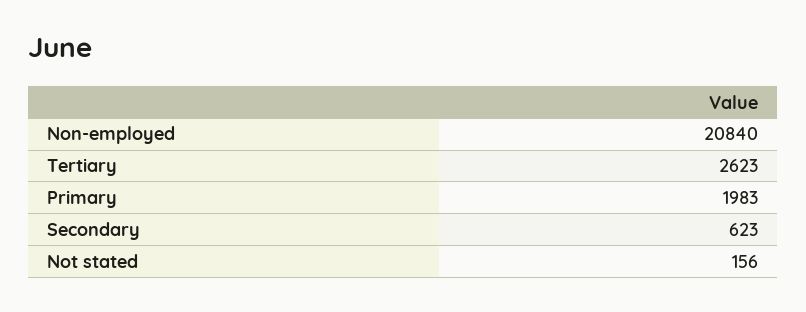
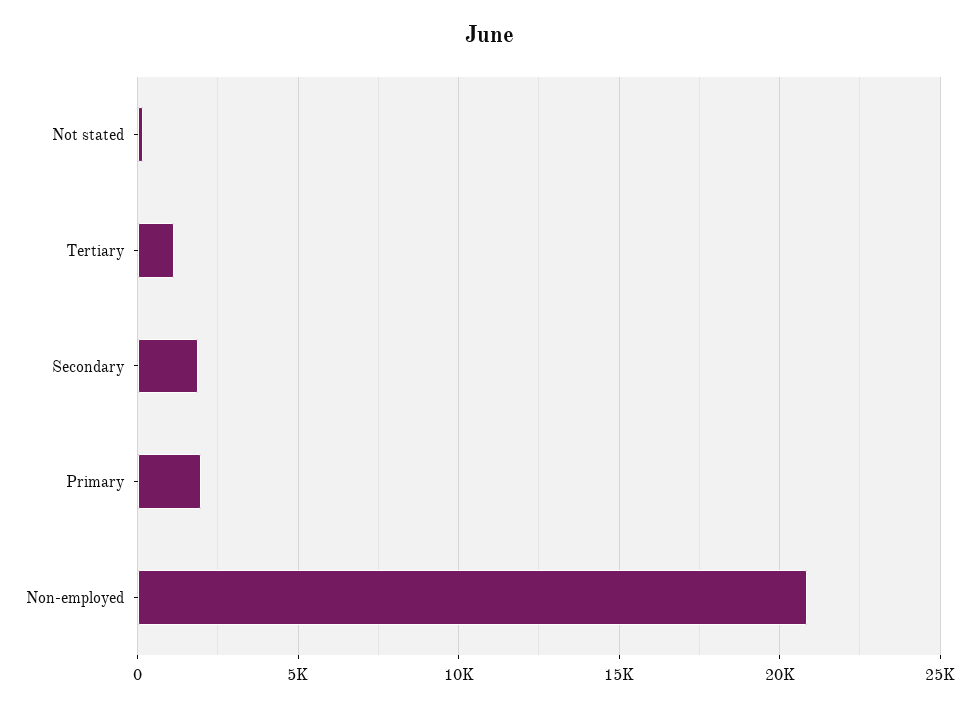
  {
    "Non-employed": 20840,
-   "Tertiary": 2623,
+   "Tertiary": 1000,
    "Primary": 1983,
-   "Secondary": 623,
+   "Secondary": 2000,
    "Not stated": 156
  }

